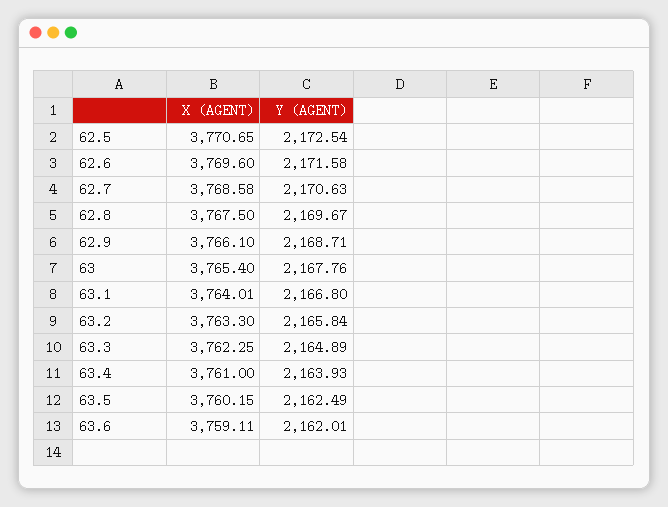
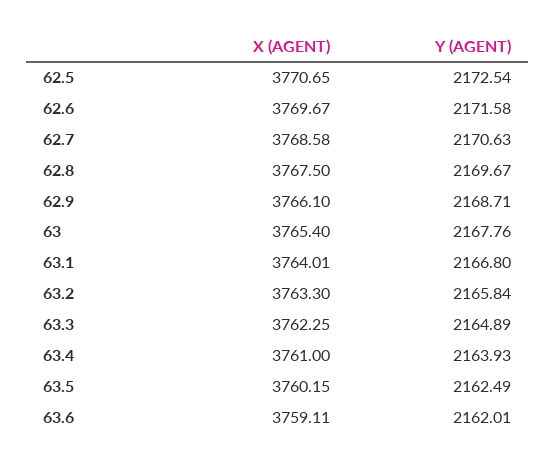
  {
    "X (AGENT)": {
      "62.5": 3770.65,
-     "62.6": 3769.6,
+     "62.6": 3769.67,
      "62.7": 3768.58,
      "62.8": 3767.5,
      "62.9": 3766.1,
      "63": 3765.4,
      "63.1": 3764.01,
      "63.2": 3763.3,
      "63.3": 3762.25,
      "63.4": 3761,
      "63.5": 3760.15,
      "63.6": 3759.11
    },
    "Y (AGENT)": {
      "62.5": 2172.54,
      "62.6": 2171.58,
      "62.7": 2170.63,
      "62.8": 2169.67,
      "62.9": 2168.71,
      "63": 2167.76,
      "63.1": 2166.8,
      "63.2": 2165.84,
      "63.3": 2164.89,
      "63.4": 2163.93,
      "63.5": 2162.49,
      "63.6": 2162.01
    }
  }

